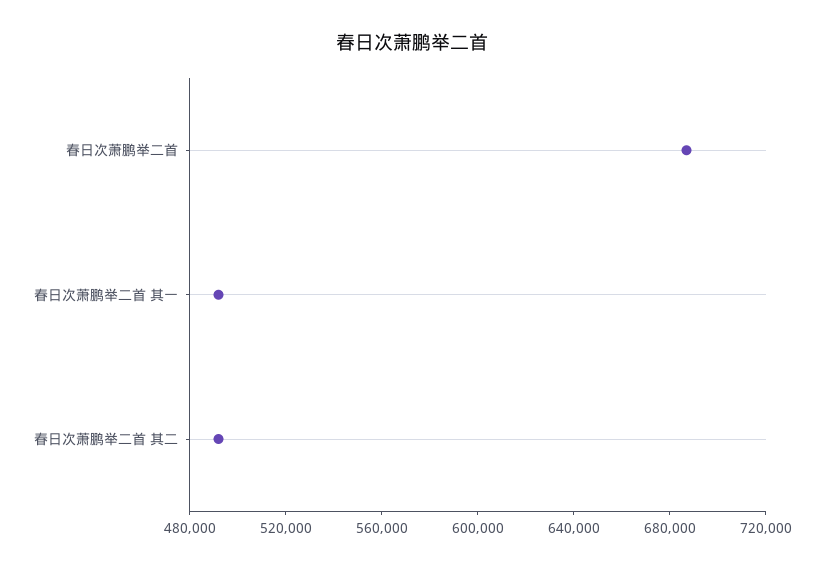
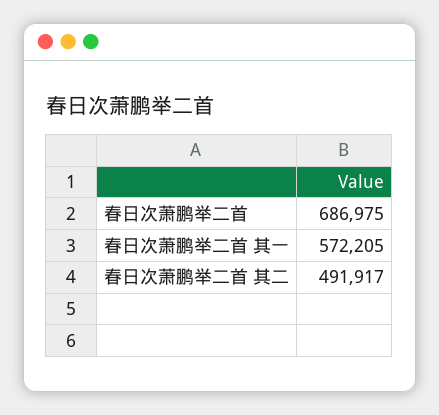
  {
    "春日次萧鹏举二首": 686975,
-   "春日次萧鹏举二首 其一": 490000,
+   "春日次萧鹏举二首 其一": 572205,
    "春日次萧鹏举二首 其二": 491917
  }

